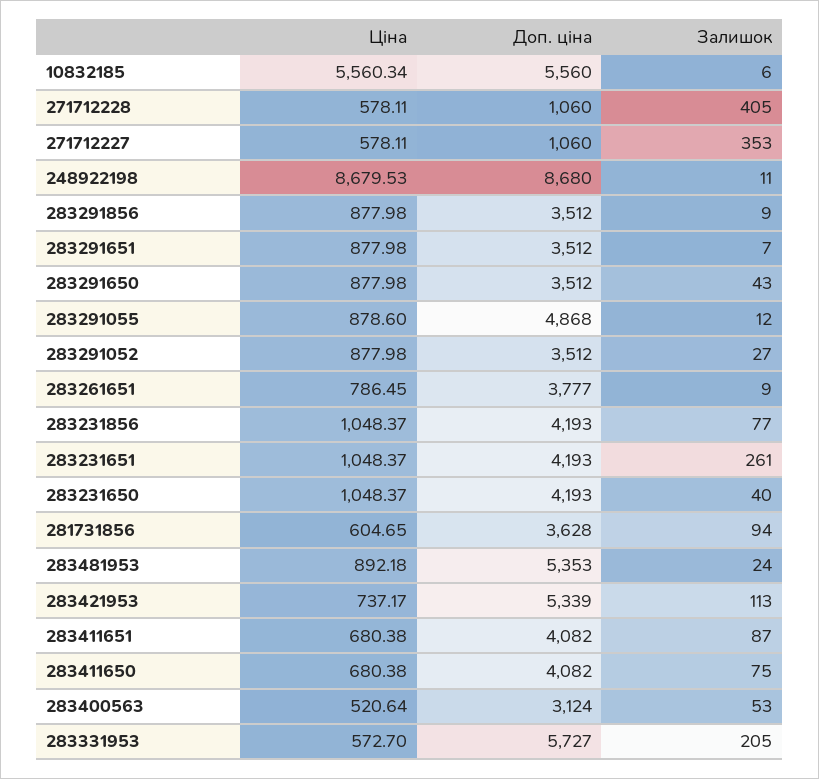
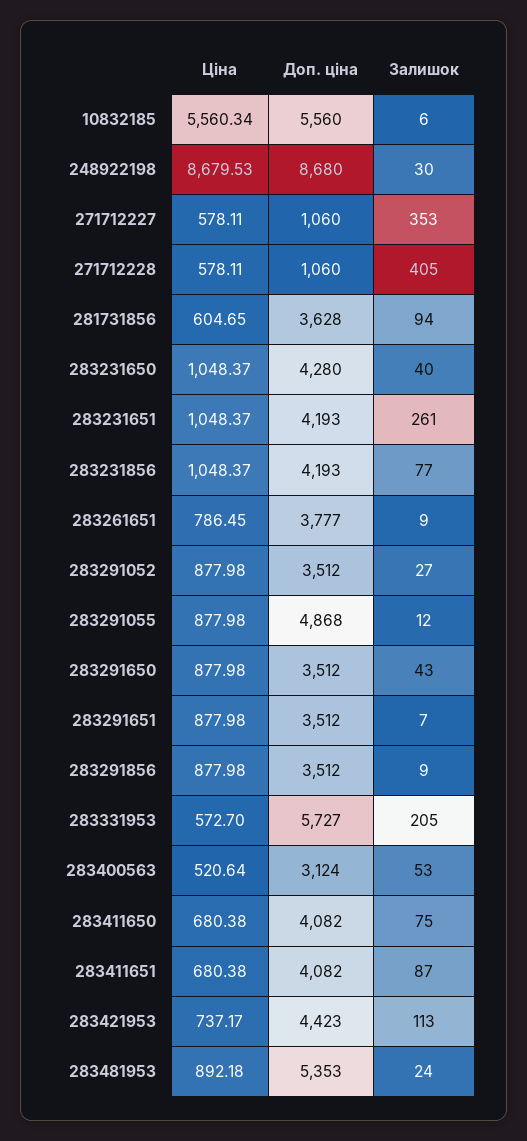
  {
    "Ціна": {
      "10832185": 5560.34,
      "271712228": 578.11,
      "271712227": 578.11,
      "248922198": 8679.53,
      "283291856": 877.98,
      "283291651": 877.98,
      "283291650": 877.98,
-     "283291055": 878.6,
+     "283291055": 877.98,
      "283291052": 877.98,
      "283261651": 786.45,
      "283231856": 1048.37,
      "283231651": 1048.37,
      "283231650": 1048.37,
      "281731856": 604.65,
      "283481953": 892.18,
      "283421953": 737.17,
      "283411651": 680.38,
      "283411650": 680.38,
      "283400563": 520.64,
      "283331953": 572.7
    },
    "Доп. ціна": {
      "10832185": 5560,
      "271712228": 1060,
      "271712227": 1060,
      "248922198": 8680,
      "283291856": 3512,
      "283291651": 3512,
      "283291650": 3512,
      "283291055": 4868,
      "283291052": 3512,
      "283261651": 3777,
      "283231856": 4193,
      "283231651": 4193,
-     "283231650": 4193,
+     "283231650": 4280,
      "281731856": 3628,
      "283481953": 5353,
-     "283421953": 5339,
+     "283421953": 4423,
      "283411651": 4082,
      "283411650": 4082,
      "283400563": 3124,
      "283331953": 5727
    },
    "Залишок": {
      "10832185": 6,
      "271712228": 405,
      "271712227": 353,
-     "248922198": 11,
+     "248922198": 30,
      "283291856": 9,
      "283291651": 7,
      "283291650": 43,
      "283291055": 12,
      "283291052": 27,
      "283261651": 9,
      "283231856": 77,
      "283231651": 261,
      "283231650": 40,
      "281731856": 94,
      "283481953": 24,
      "283421953": 113,
      "283411651": 87,
      "283411650": 75,
      "283400563": 53,
      "283331953": 205
    }
  }

